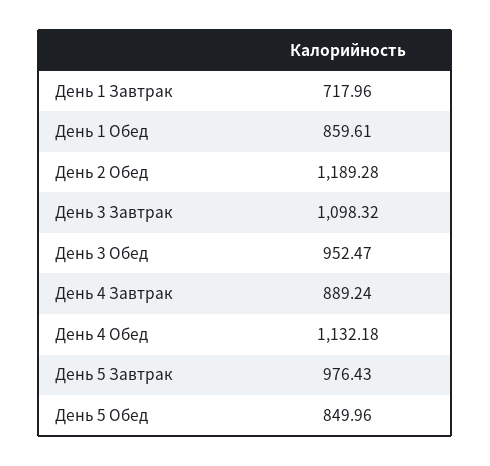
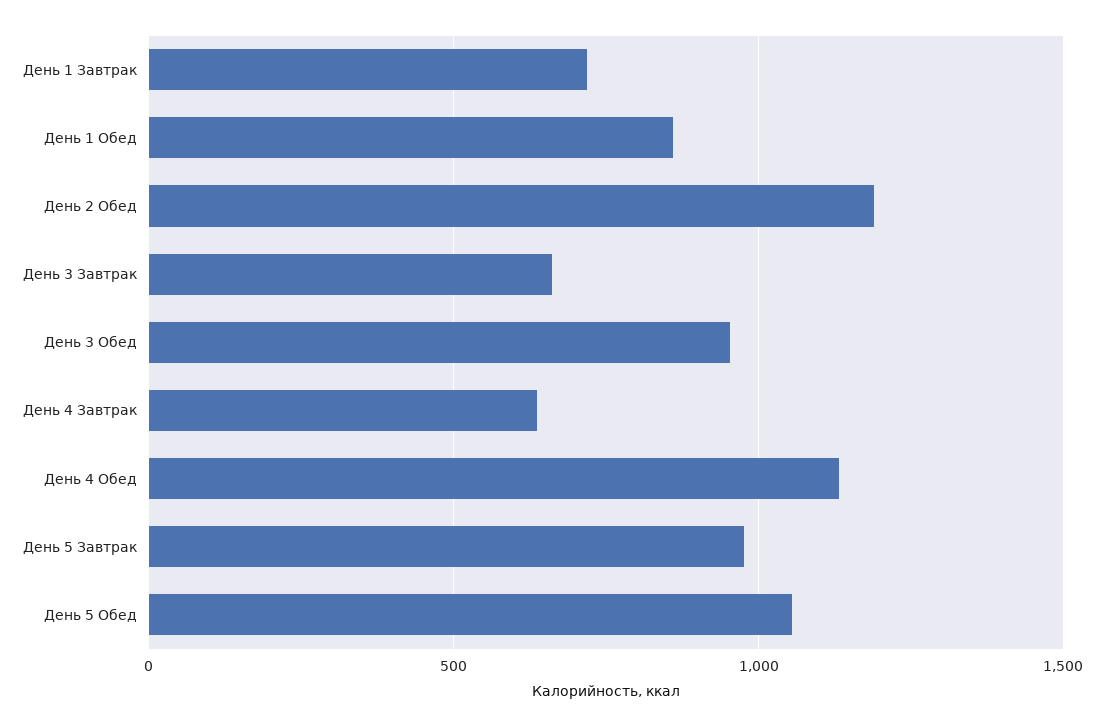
  {
    "День 1 Завтрак": 717.96,
    "День 1 Обед": 859.61,
    "День 2 Обед": 1189.28,
-   "День 3 Завтрак": 1098.32,
+   "День 3 Завтрак": 650,
    "День 3 Обед": 952.47,
-   "День 4 Завтрак": 889.24,
+   "День 4 Завтрак": 650,
    "День 4 Обед": 1132.18,
    "День 5 Завтрак": 976.43,
-   "День 5 Обед": 849.96
+   "День 5 Обед": 1050
  }

